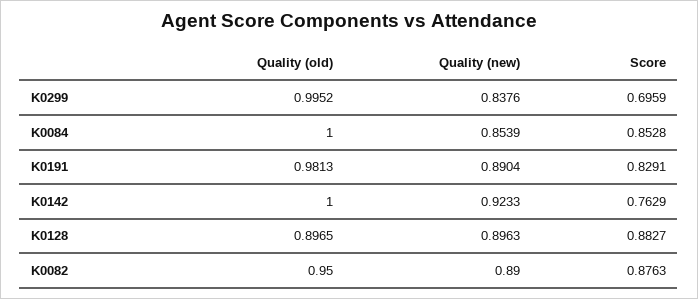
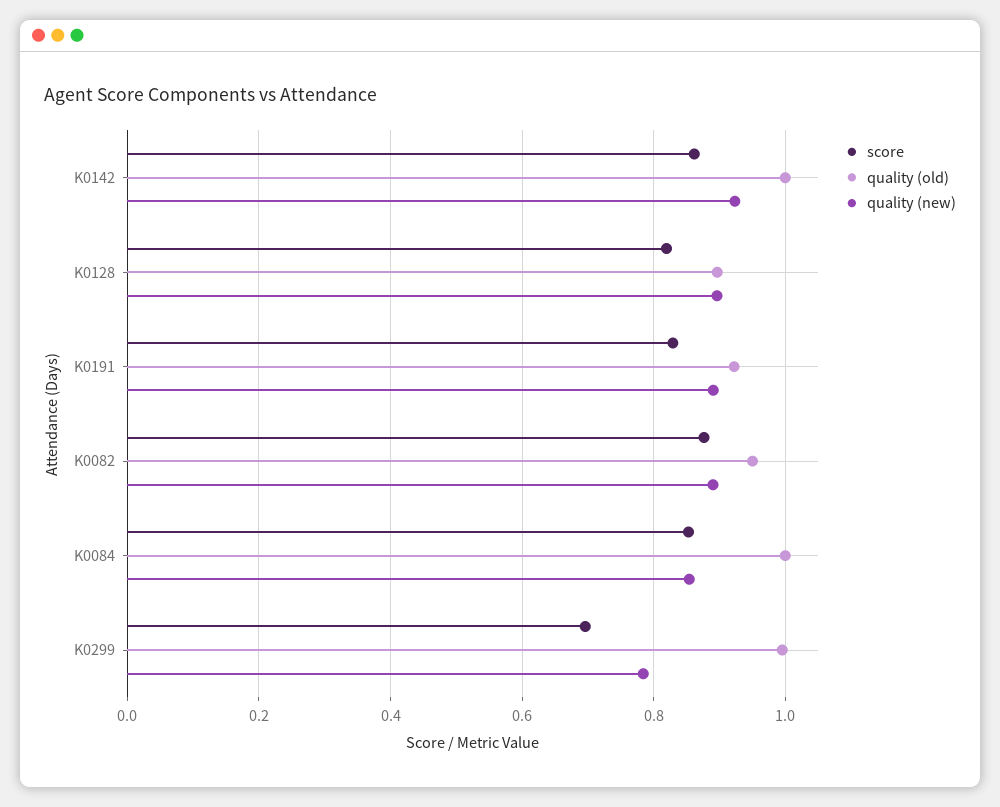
  {
    "Quality (old)": {
      "K0299": 0.9952,
      "K0084": 1,
-     "K0191": 0.9813,
+     "K0191": 0.92,
      "K0142": 1,
      "K0128": 0.8965,
      "K0082": 0.95
    },
    "Quality (new)": {
-     "K0299": 0.8376,
+     "K0299": 0.78,
      "K0084": 0.8539,
      "K0191": 0.8904,
      "K0142": 0.9233,
      "K0128": 0.8963,
      "K0082": 0.89
    },
    "Score": {
      "K0299": 0.6959,
      "K0084": 0.8528,
      "K0191": 0.8291,
-     "K0142": 0.7629,
+     "K0142": 0.86,
-     "K0128": 0.8827,
+     "K0128": 0.82,
      "K0082": 0.8763
    }
  }

